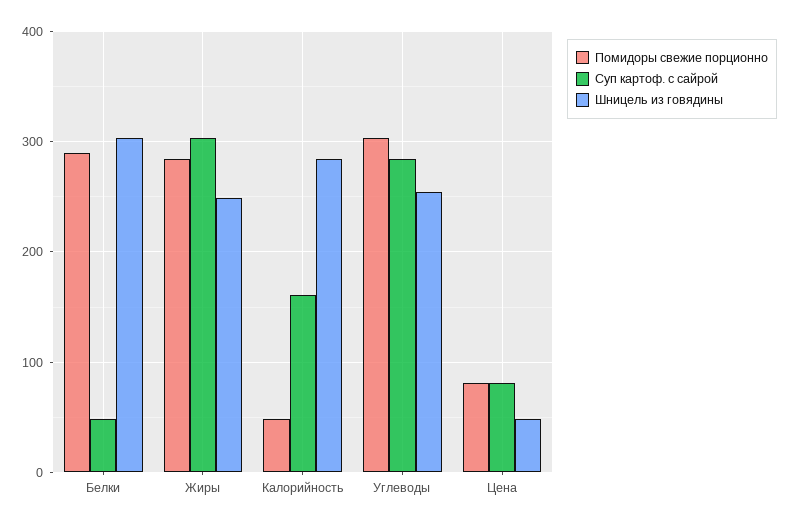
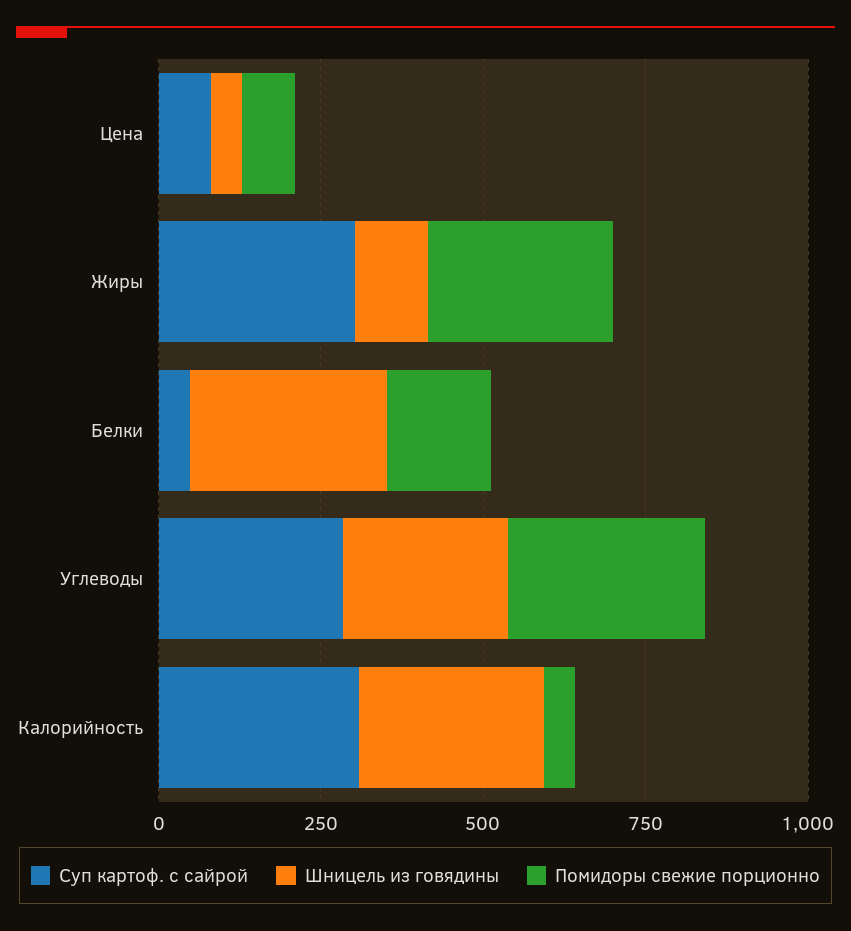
  {
    "Помидоры свежие порционно": {
-     "Белки": 290,
+     "Белки": 150,
      "Жиры": 280,
      "Калорийность": 50,
      "Углеводы": 300,
      "Цена": 80
    },
    "Суп картоф. с сайрой": {
      "Белки": 50,
      "Жиры": 300,
-     "Калорийность": 160,
+     "Калорийность": 300,
      "Углеводы": 280,
      "Цена": 80
    },
    "Шницель из говядины": {
      "Белки": 300,
-     "Жиры": 250,
+     "Жиры": 100,
      "Калорийность": 280,
      "Углеводы": 250,
      "Цена": 50
    }
  }

